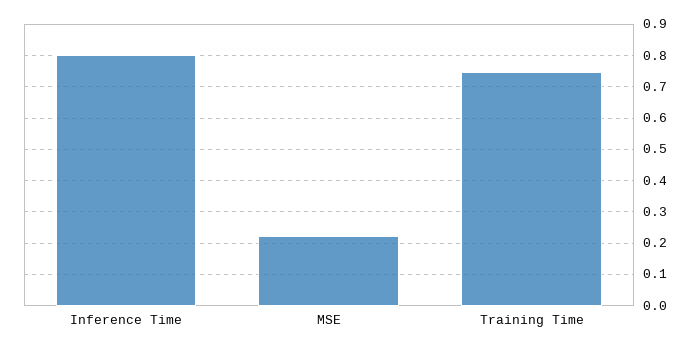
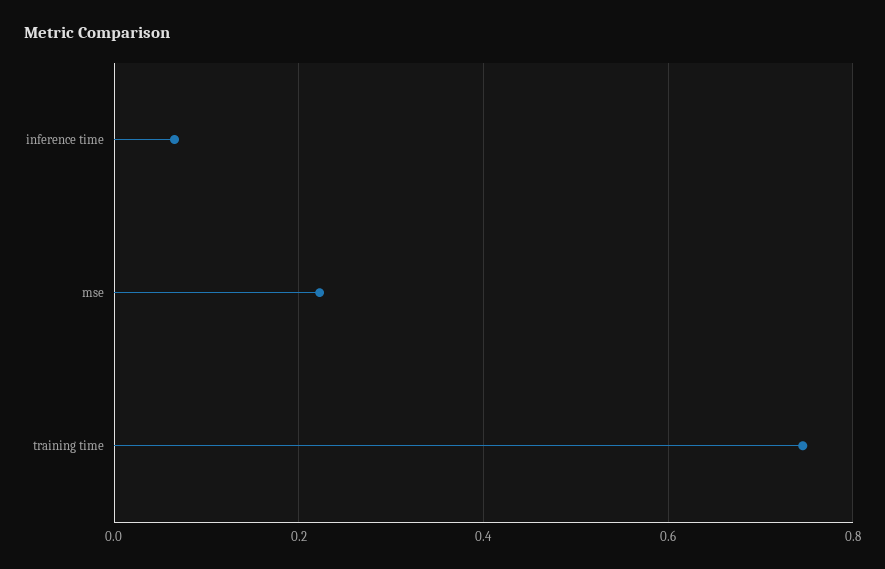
  {
-   "Inference Time": 0.8,
+   "Inference Time": 0.06,
    "MSE": 0.22,
    "Training Time": 0.74
  }

